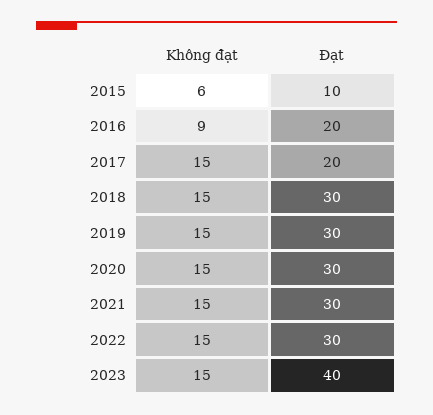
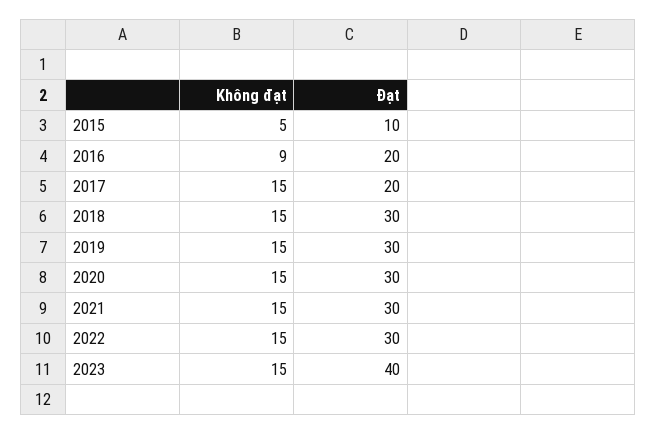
  {
    "Không đạt": {
-     "2015": 6,
+     "2015": 5,
      "2016": 9,
      "2017": 15,
      "2018": 15,
      "2019": 15,
      "2020": 15,
      "2021": 15,
      "2022": 15,
      "2023": 15
    },
    "Đạt": {
      "2015": 10,
      "2016": 20,
      "2017": 20,
      "2018": 30,
      "2019": 30,
      "2020": 30,
      "2021": 30,
      "2022": 30,
      "2023": 40
    }
  }

